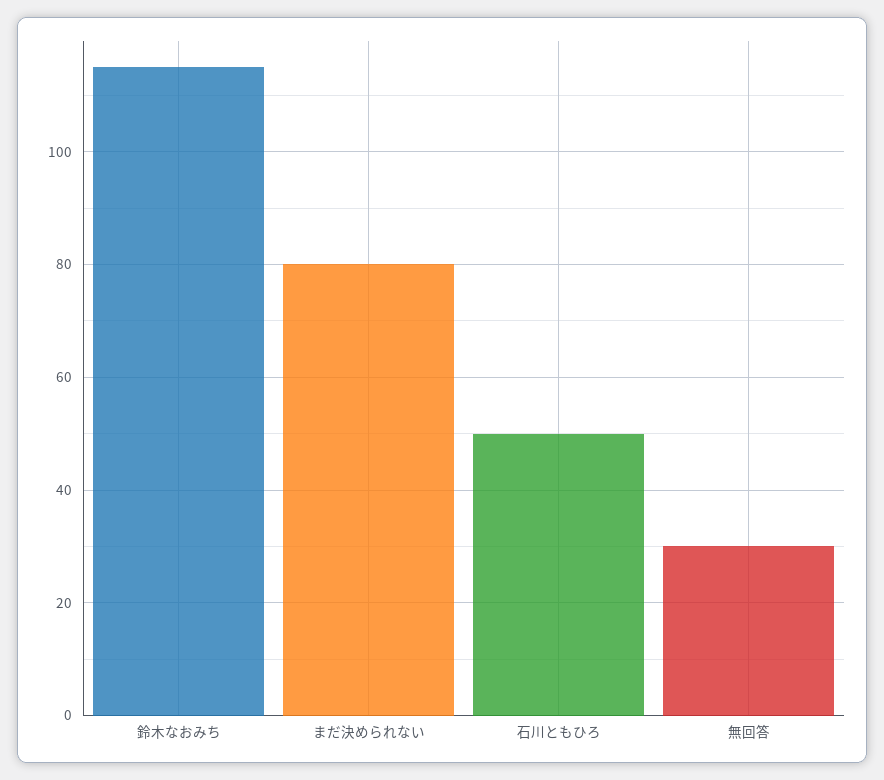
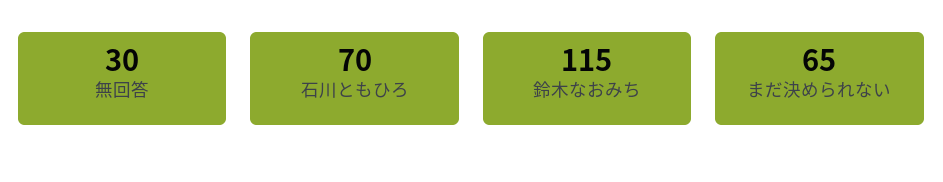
  {
    "鈴木なおみち": 115,
-   "まだ決められない": 80,
+   "まだ決められない": 65,
-   "石川ともひろ": 50,
+   "石川ともひろ": 70,
    "無回答": 30
  }

